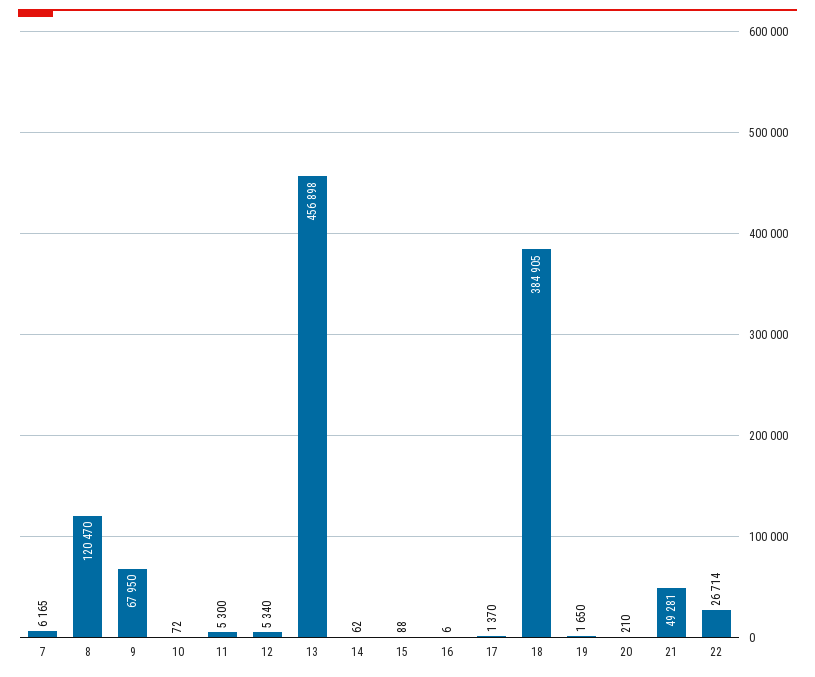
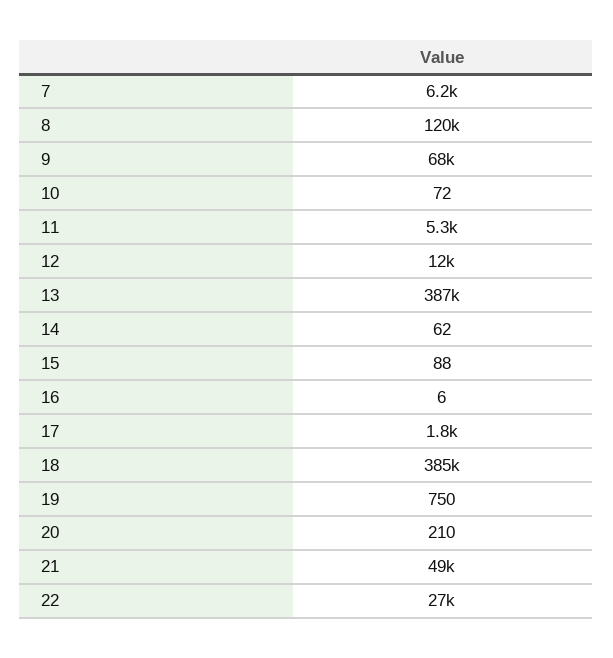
  {
    "7": 6165,
    "8": 120470,
    "9": 67950,
    "10": 72,
    "11": 5300,
-   "12": 5340,
+   "12": 12000,
-   "13": 456898,
+   "13": 387000,
    "14": 62,
    "15": 88,
    "16": 6,
-   "17": 1370,
+   "17": 1800,
    "18": 384905,
-   "19": 1650,
+   "19": 750,
    "20": 210,
    "21": 49281,
    "22": 26714
  }

